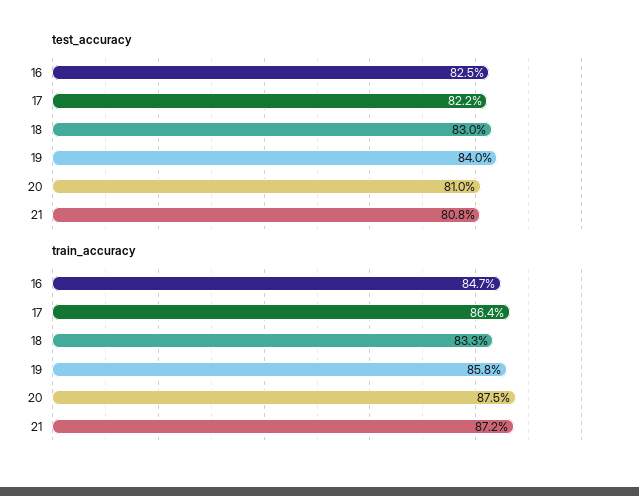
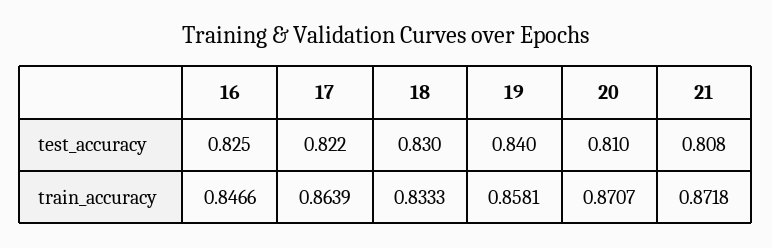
  {
    "test_accuracy": {
      "16": 0.825,
      "17": 0.822,
      "18": 0.83,
      "19": 0.84,
      "20": 0.81,
      "21": 0.808
    },
    "train_accuracy": {
      "16": 0.8466,
      "17": 0.8639,
      "18": 0.8333,
      "19": 0.8581,
-     "20": 0.875,
+     "20": 0.8707,
      "21": 0.8718
    }
  }

